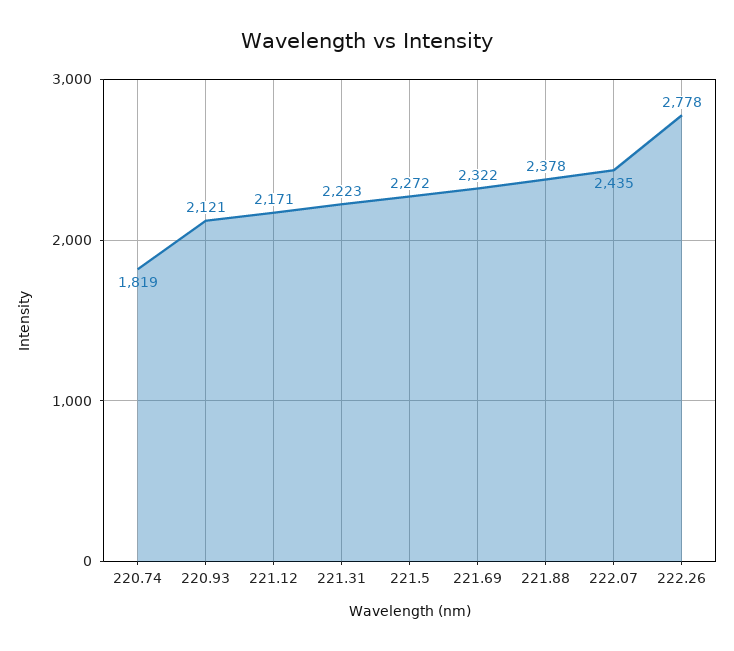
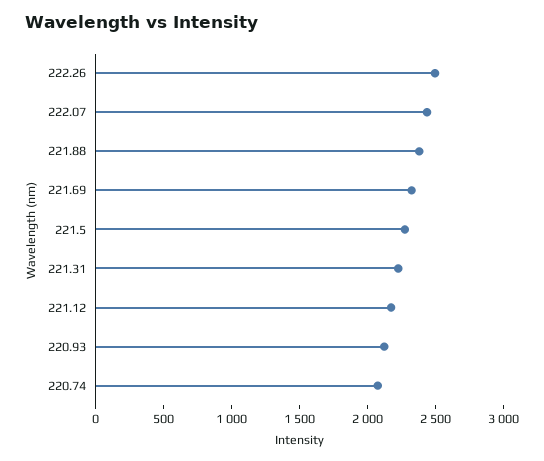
  {
-   "220.74": 1819,
+   "220.74": 2100,
    "220.93": 2121,
    "221.12": 2171,
    "221.31": 2223,
    "221.5": 2272,
    "221.69": 2322,
    "221.88": 2378,
    "222.07": 2435,
-   "222.26": 2778
+   "222.26": 2500
  }

